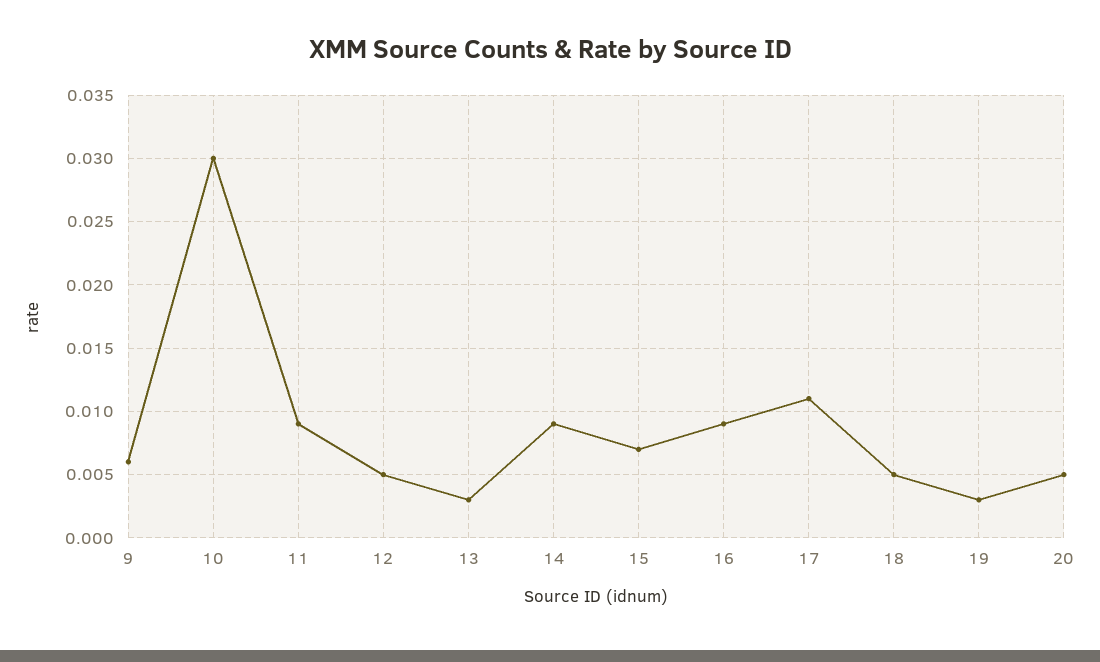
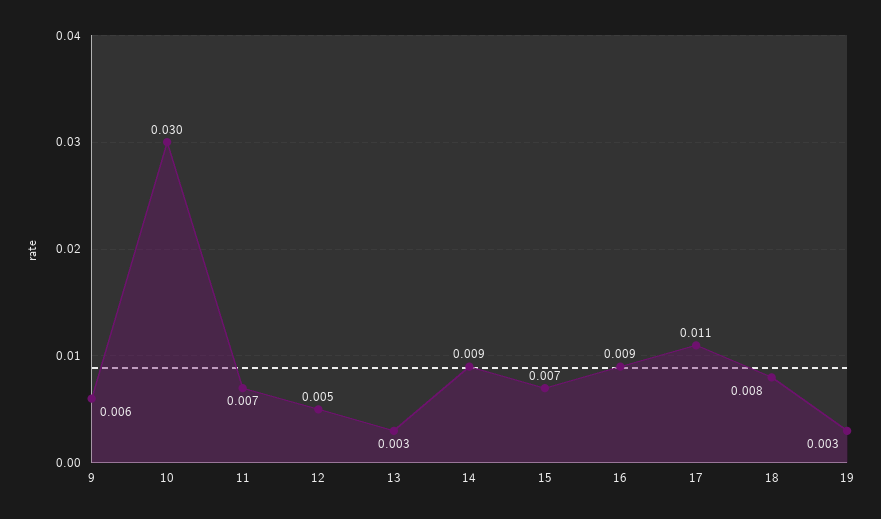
  {
    "9": 0.006,
    "10": 0.03,
-   "11": 0.009,
+   "11": 0.007,
    "12": 0.005,
    "13": 0.003,
    "14": 0.009,
    "15": 0.007,
    "16": 0.009,
    "17": 0.011,
-   "18": 0.005,
+   "18": 0.008,
-   "19": 0.003,
+   "19": 0.003
-   "20": 0.005
  }

